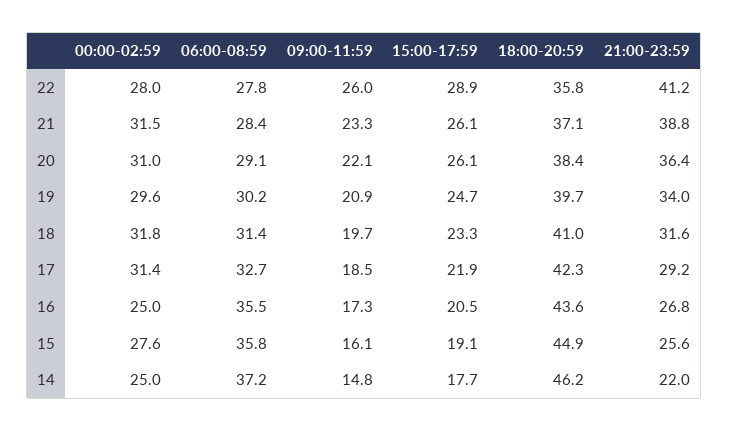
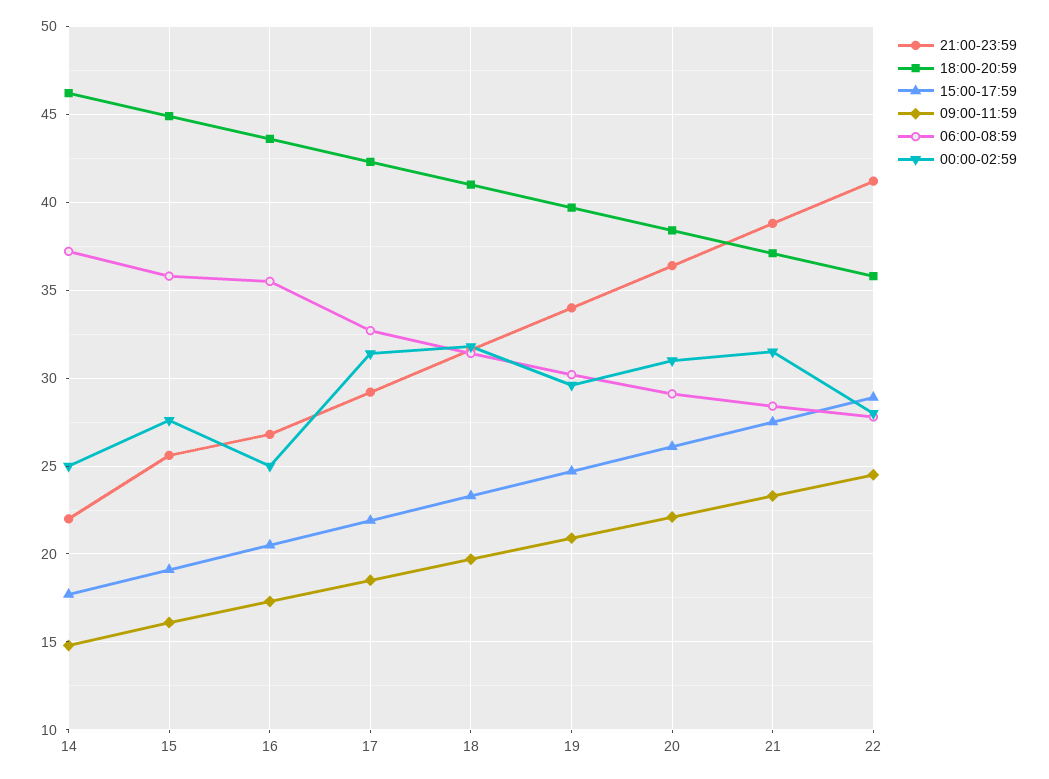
  {
    "00:00-02:59": {
      "22": 28,
      "21": 31.5,
      "20": 31,
      "19": 29.6,
      "18": 31.8,
      "17": 31.4,
      "16": 25,
      "15": 27.6,
      "14": 25
    },
    "06:00-08:59": {
      "22": 27.8,
      "21": 28.4,
      "20": 29.1,
      "19": 30.2,
      "18": 31.4,
      "17": 32.7,
      "16": 35.5,
      "15": 35.8,
      "14": 37.2
    },
    "09:00-11:59": {
-     "22": 26,
+     "22": 24.5,
      "21": 23.3,
      "20": 22.1,
      "19": 20.9,
      "18": 19.7,
      "17": 18.5,
      "16": 17.3,
      "15": 16.1,
      "14": 14.8
    },
    "15:00-17:59": {
      "22": 28.9,
-     "21": 26.1,
+     "21": 27.5,
      "20": 26.1,
      "19": 24.7,
      "18": 23.3,
      "17": 21.9,
      "16": 20.5,
      "15": 19.1,
      "14": 17.7
    },
    "18:00-20:59": {
      "22": 35.8,
      "21": 37.1,
      "20": 38.4,
      "19": 39.7,
      "18": 41,
      "17": 42.3,
      "16": 43.6,
      "15": 44.9,
      "14": 46.2
    },
    "21:00-23:59": {
      "22": 41.2,
      "21": 38.8,
      "20": 36.4,
      "19": 34,
      "18": 31.6,
      "17": 29.2,
      "16": 26.8,
      "15": 25.6,
      "14": 22
    }
  }

